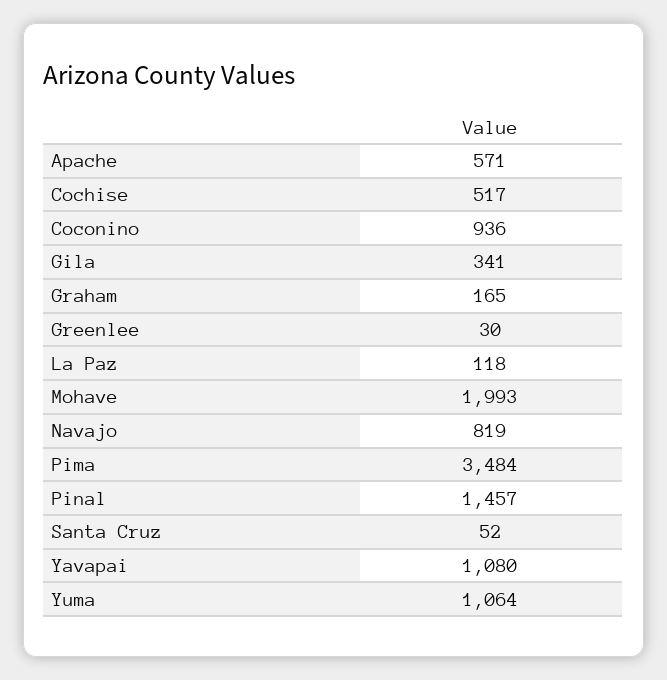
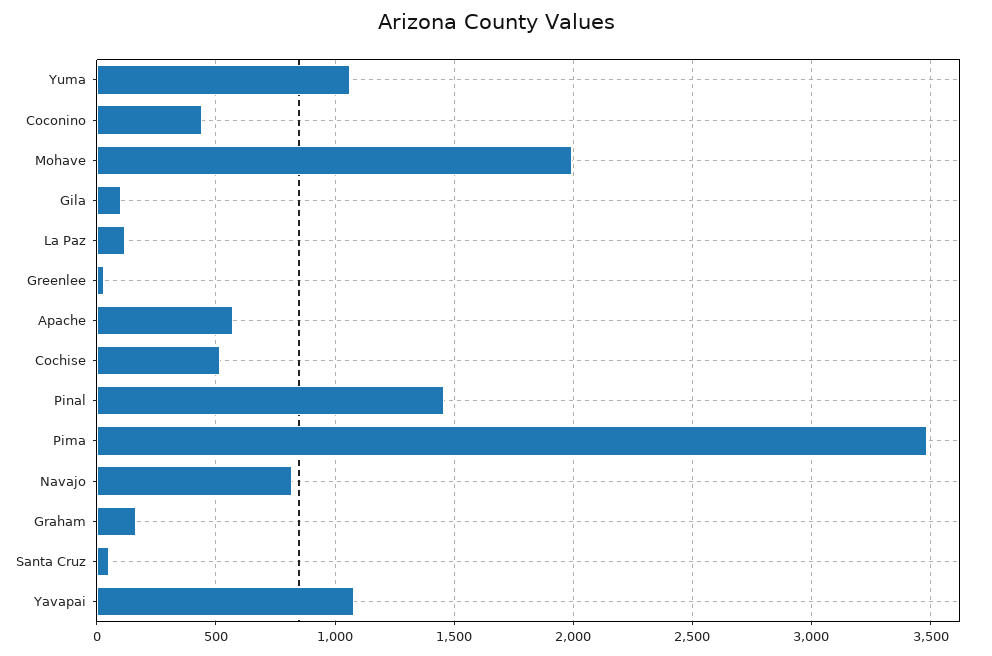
  {
    "Apache": 571,
    "Cochise": 517,
-   "Coconino": 936,
+   "Coconino": 450,
-   "Gila": 341,
+   "Gila": 100,
    "Graham": 165,
    "Greenlee": 30,
    "La Paz": 118,
    "Mohave": 1993,
    "Navajo": 819,
    "Pima": 3484,
    "Pinal": 1457,
    "Santa Cruz": 52,
    "Yavapai": 1080,
    "Yuma": 1064
  }

